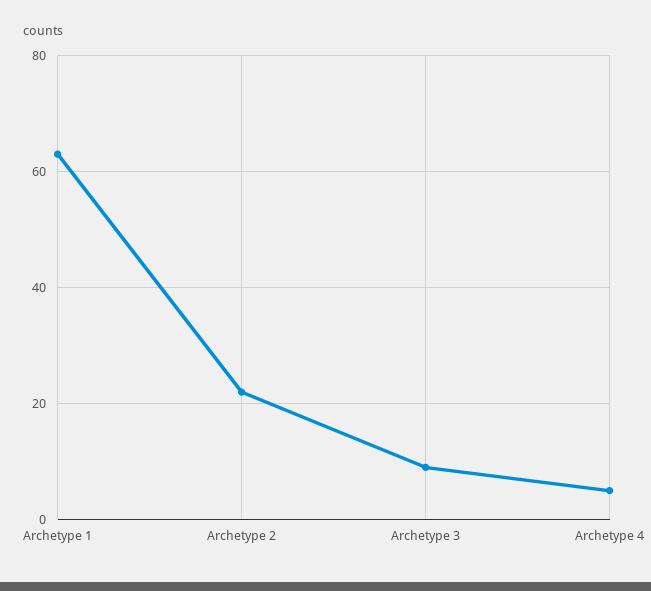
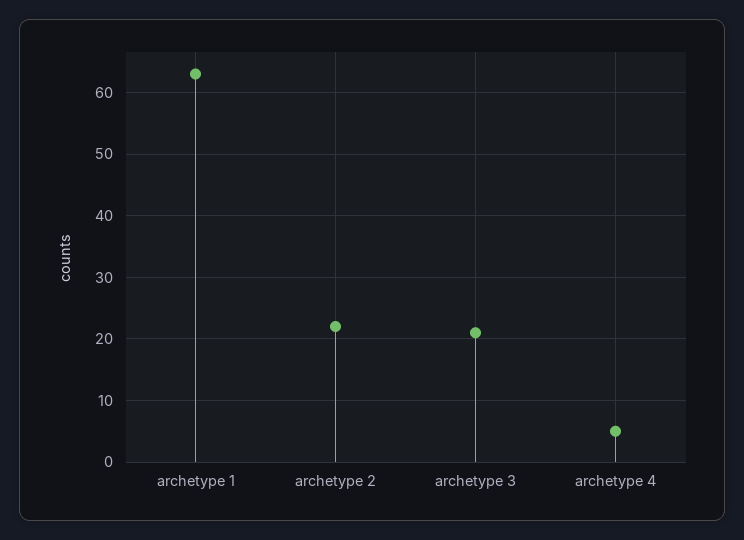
  {
    "Archetype 1": 63,
    "Archetype 2": 22,
-   "Archetype 3": 10,
+   "Archetype 3": 21,
    "Archetype 4": 5
  }

